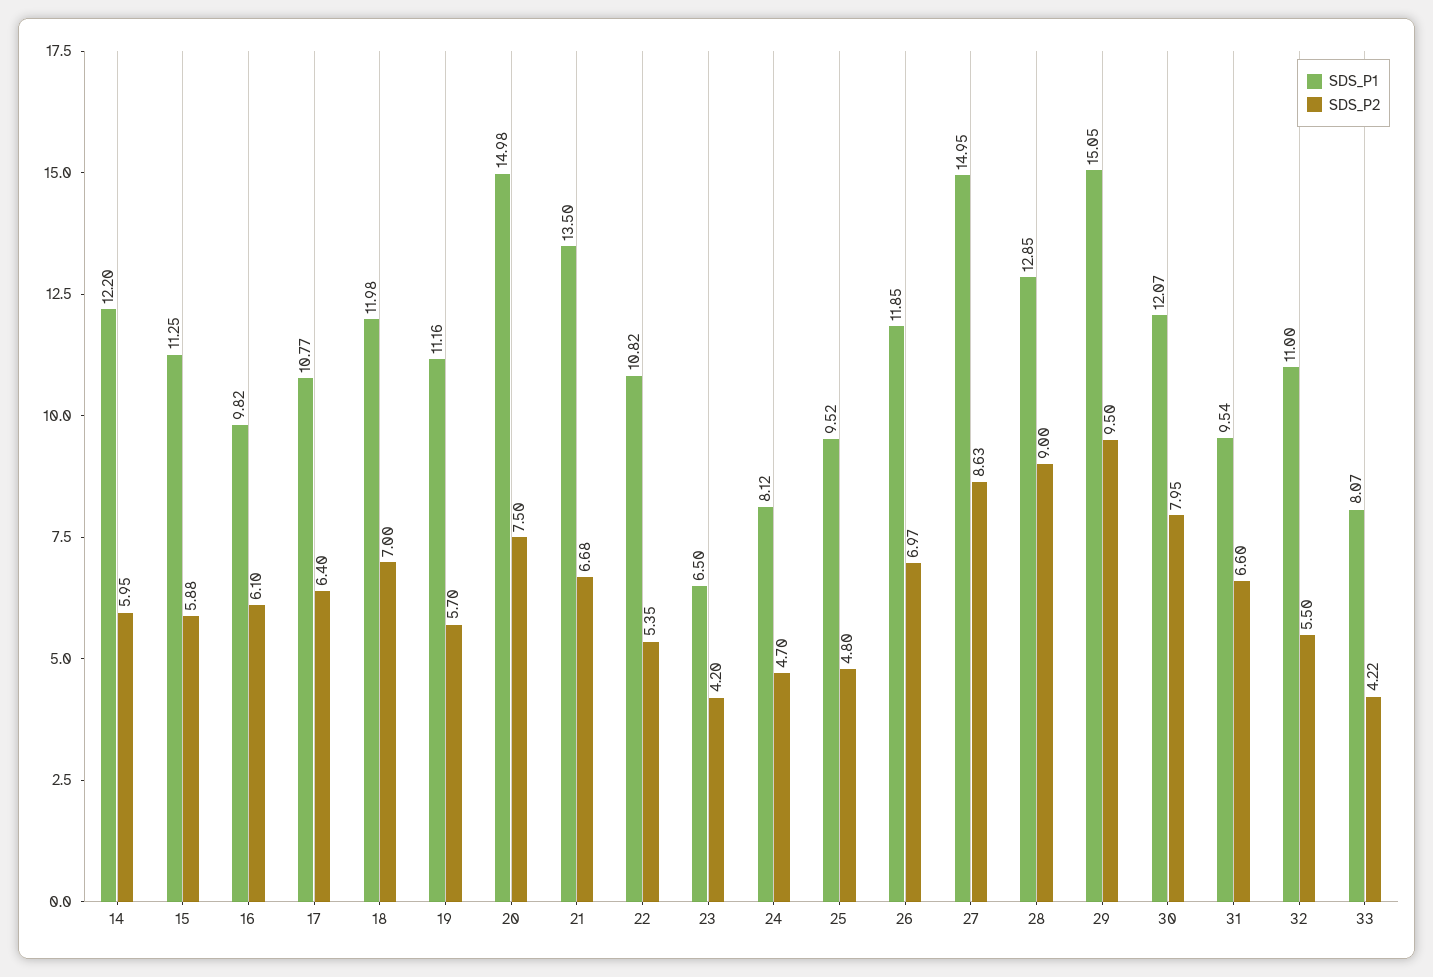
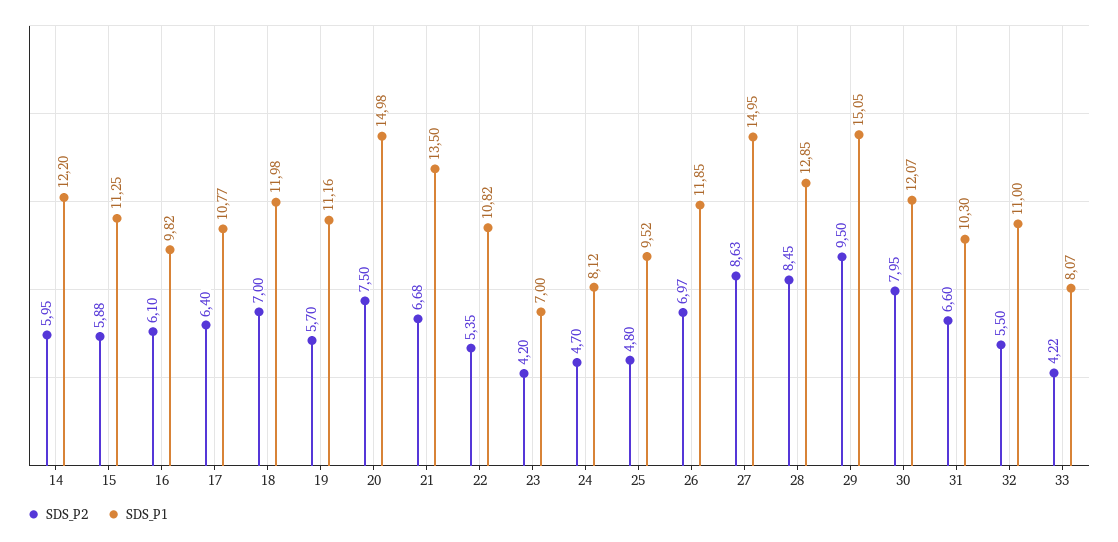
  {
    "SDS_P1": {
      "14": 12.2,
      "15": 11.25,
      "16": 9.82,
      "17": 10.77,
      "18": 11.98,
      "19": 11.16,
      "20": 14.98,
      "21": 13.5,
      "22": 10.82,
-     "23": 6.5,
+     "23": 7,
      "24": 8.12,
      "25": 9.52,
      "26": 11.85,
      "27": 14.95,
      "28": 12.85,
      "29": 15.05,
      "30": 12.07,
-     "31": 9.54,
+     "31": 10.3,
      "32": 11,
      "33": 8.07
    },
    "SDS_P2": {
      "14": 5.95,
      "15": 5.88,
      "16": 6.1,
      "17": 6.4,
      "18": 7,
      "19": 5.7,
      "20": 7.5,
      "21": 6.68,
      "22": 5.35,
      "23": 4.2,
      "24": 4.7,
      "25": 4.8,
      "26": 6.97,
      "27": 8.63,
-     "28": 9,
+     "28": 8.45,
      "29": 9.5,
      "30": 7.95,
      "31": 6.6,
      "32": 5.5,
      "33": 4.22
    }
  }

